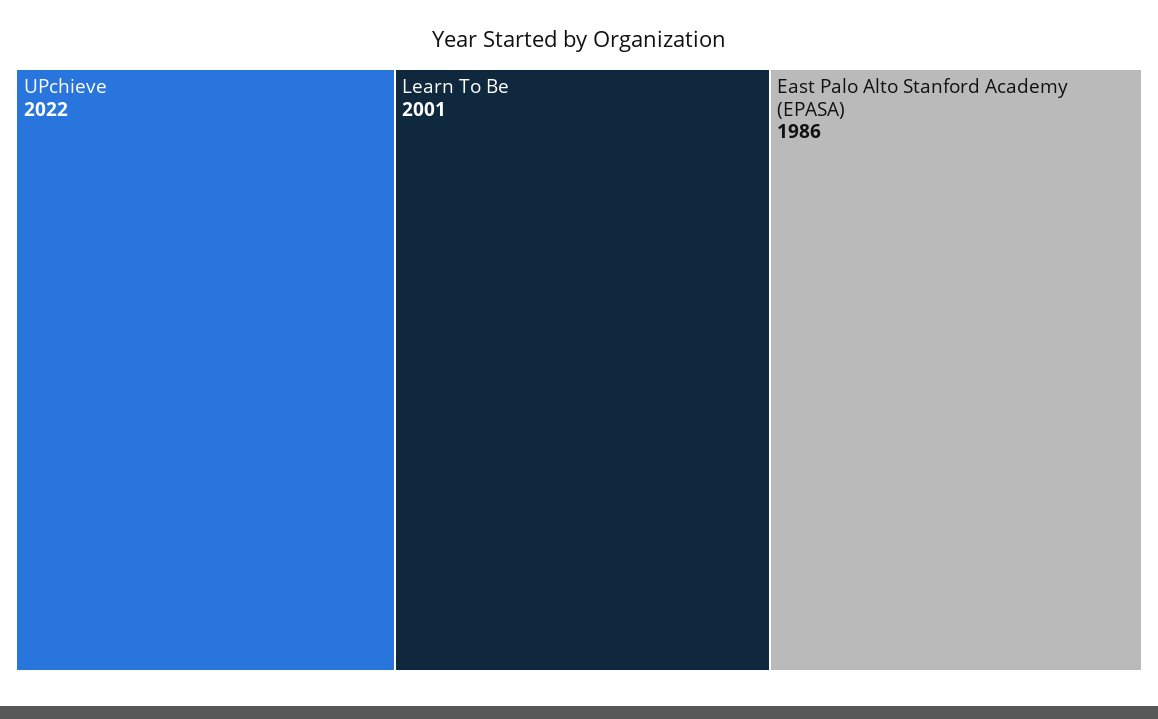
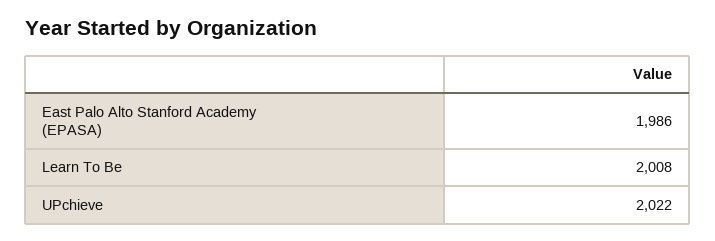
  {
    "UPchieve": 2022,
-   "Learn To Be": 2001,
+   "Learn To Be": 2008,
    "East Palo Alto Stanford Academy (EPASA)": 1986
  }

